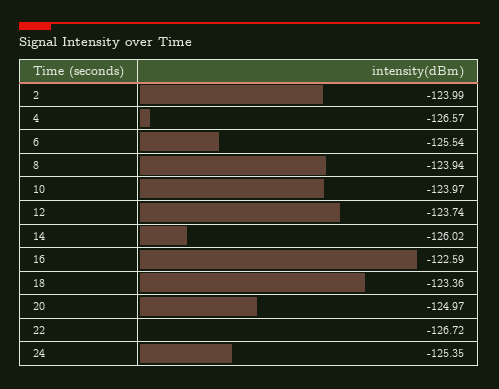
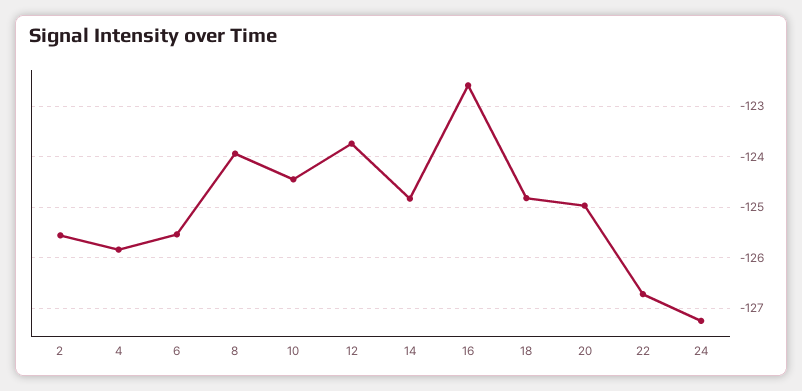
  {
-   "2": -123.99,
+   "2": -125.6,
-   "4": -126.57,
+   "4": -125.8,
    "6": -125.54,
    "8": -123.94,
-   "10": -123.97,
+   "10": -124.4,
    "12": -123.74,
-   "14": -126.02,
+   "14": -124.8,
    "16": -122.59,
-   "18": -123.36,
+   "18": -124.8,
    "20": -124.97,
    "22": -126.72,
-   "24": -125.35
+   "24": -127.2
  }

